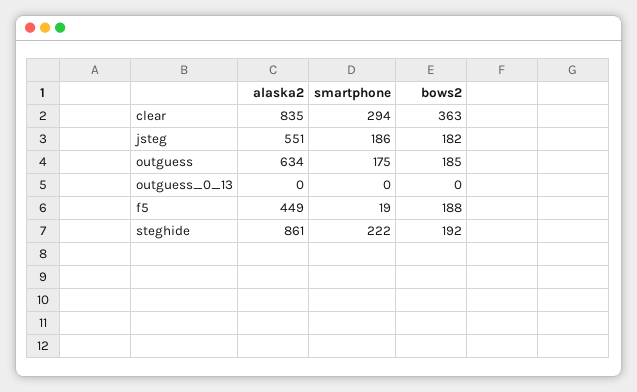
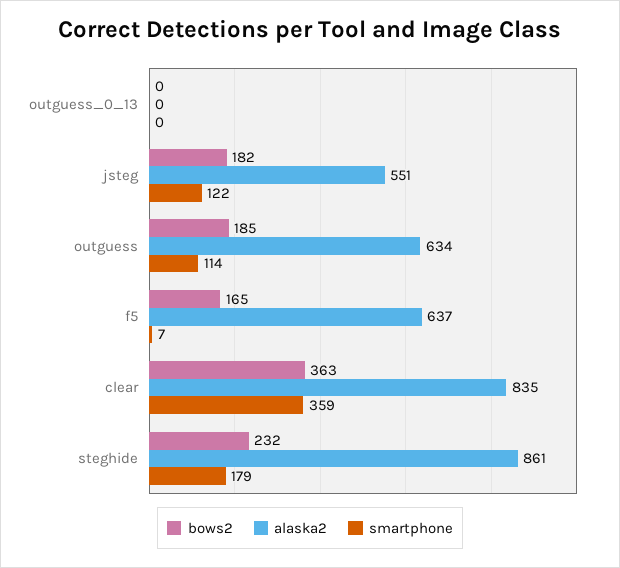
  {
    "alaska2": {
      "clear": 835,
      "jsteg": 551,
      "outguess": 634,
      "outguess_0_13": 0,
-     "f5": 449,
+     "f5": 637,
      "steghide": 861
    },
    "smartphone": {
-     "clear": 294,
+     "clear": 359,
-     "jsteg": 186,
+     "jsteg": 122,
-     "outguess": 175,
+     "outguess": 114,
      "outguess_0_13": 0,
-     "f5": 19,
+     "f5": 7,
-     "steghide": 222
+     "steghide": 179
    },
    "bows2": {
      "clear": 363,
      "jsteg": 182,
      "outguess": 185,
      "outguess_0_13": 0,
-     "f5": 188,
+     "f5": 165,
-     "steghide": 192
+     "steghide": 232
    }
  }

